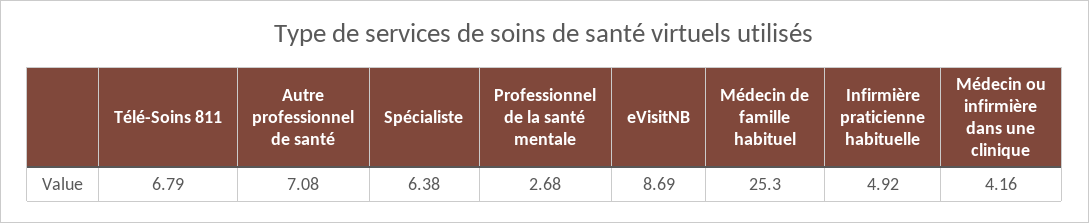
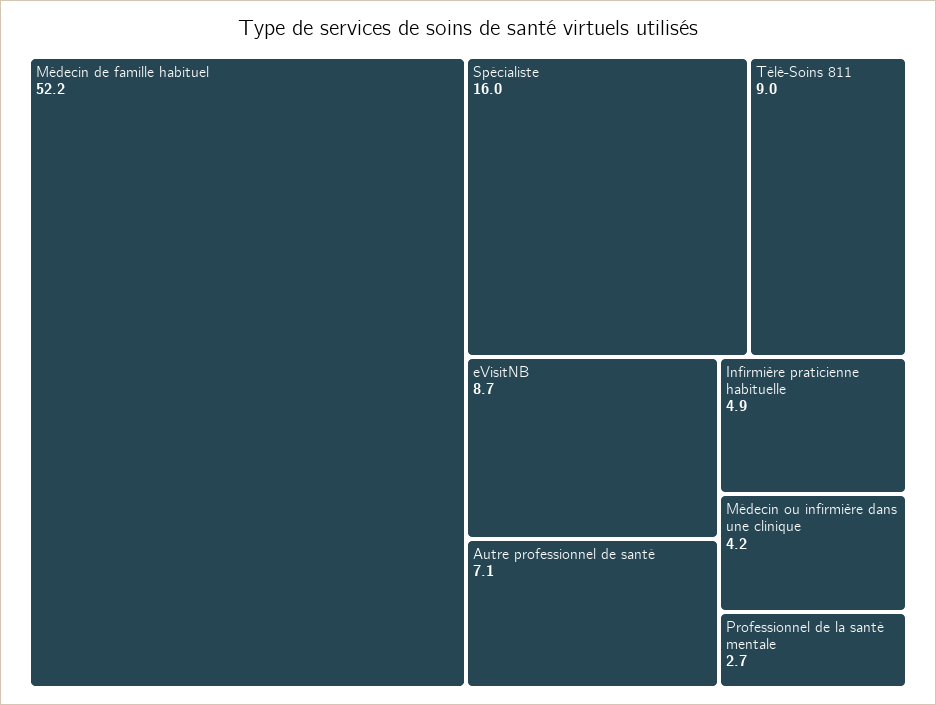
  {
-   "Télé-Soins 811": 6.79,
+   "Télé-Soins 811": 9,
    "Autre professionnel de santé": 7.08,
-   "Spécialiste": 6.38,
+   "Spécialiste": 16,
    "Professionnel de la santé mentale": 2.68,
    "eVisitNB": 8.69,
-   "Médecin de famille habituel": 25.3,
+   "Médecin de famille habituel": 52.2,
    "Infirmière praticienne habituelle": 4.92,
    "Médecin ou infirmière dans une clinique": 4.16
  }

